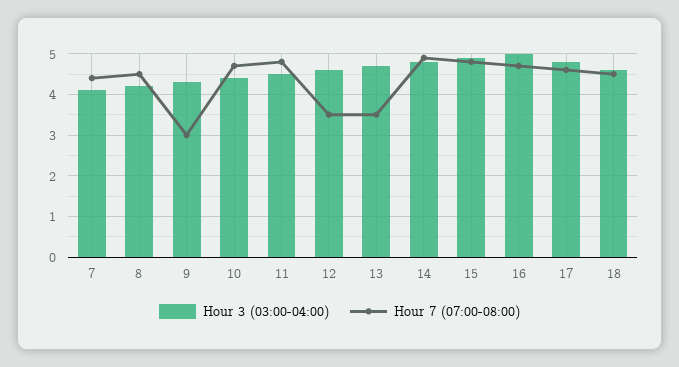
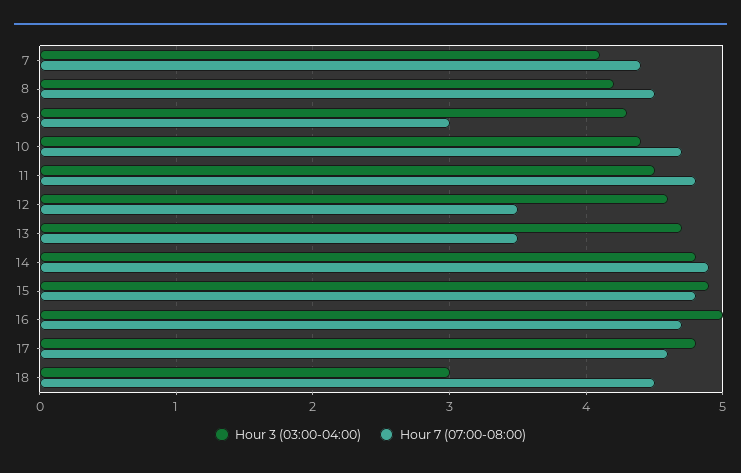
  {
    "Hour 3 (03:00-04:00)": {
      "7": 4.1,
      "8": 4.2,
      "9": 4.3,
      "10": 4.4,
      "11": 4.5,
      "12": 4.6,
      "13": 4.7,
      "14": 4.8,
      "15": 4.9,
      "16": 5,
      "17": 4.8,
-     "18": 4.5
+     "18": 3
    },
    "Hour 7 (07:00-08:00)": {
      "7": 4.4,
      "8": 4.5,
      "9": 3,
      "10": 4.7,
      "11": 4.8,
      "12": 3.5,
      "13": 3.5,
      "14": 4.9,
      "15": 4.8,
      "16": 4.7,
      "17": 4.6,
      "18": 4.5
    }
  }

